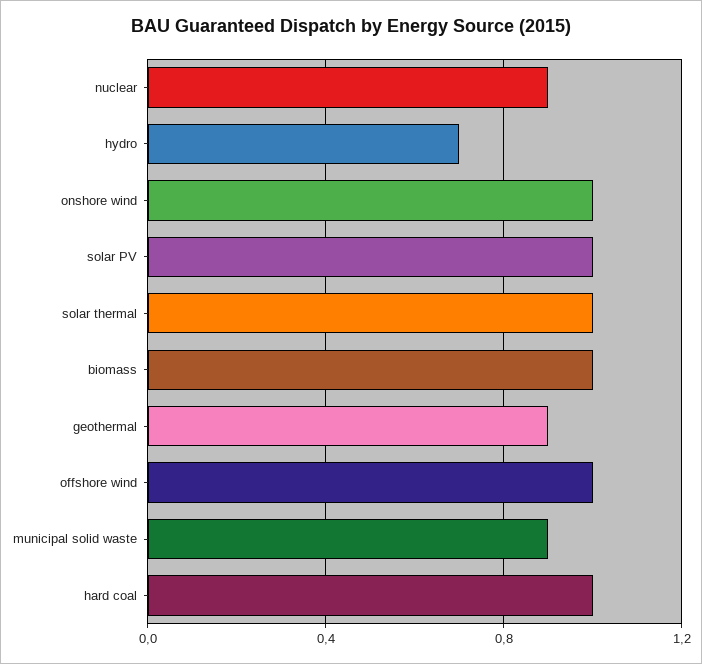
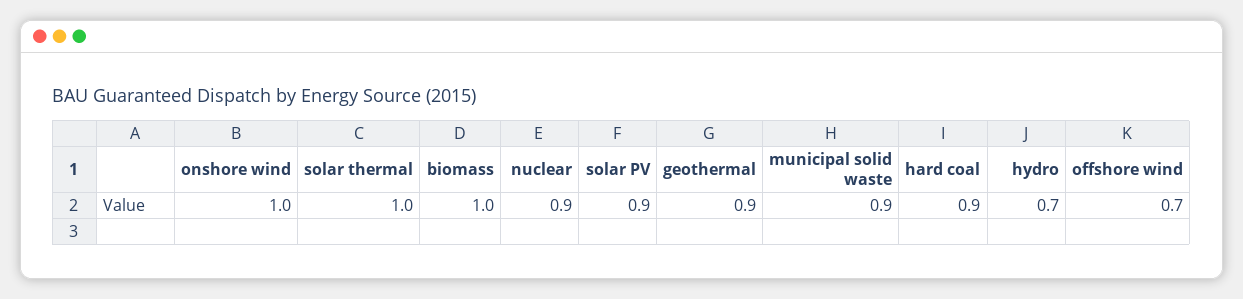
  {
    "nuclear": 0.9,
    "hydro": 0.7,
    "onshore wind": 1,
-   "solar PV": 1,
+   "solar PV": 0.9,
    "solar thermal": 1,
    "biomass": 1,
    "geothermal": 0.9,
-   "offshore wind": 1,
+   "offshore wind": 0.7,
    "municipal solid waste": 0.9,
-   "hard coal": 1
+   "hard coal": 0.9
  }

